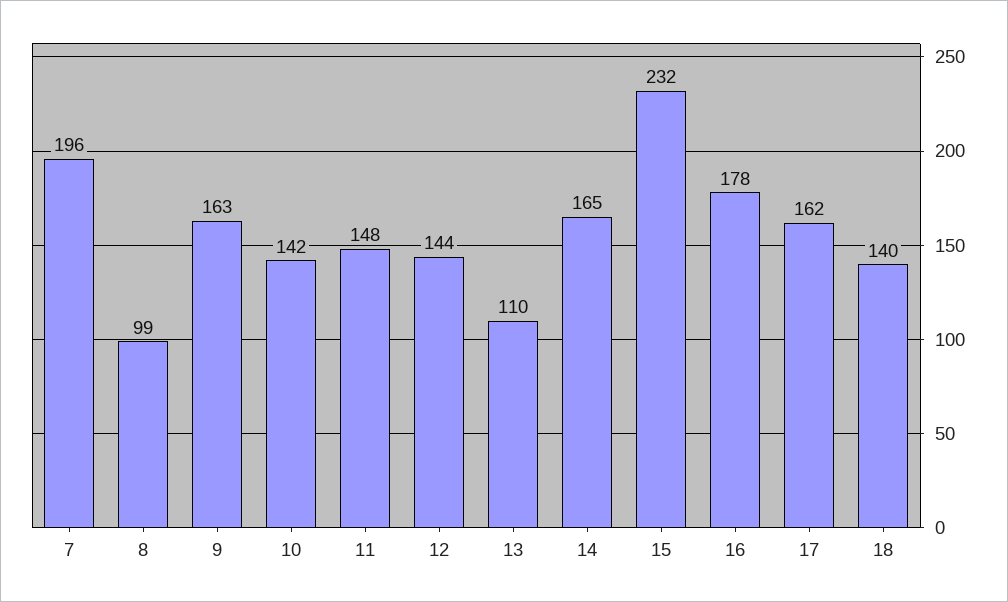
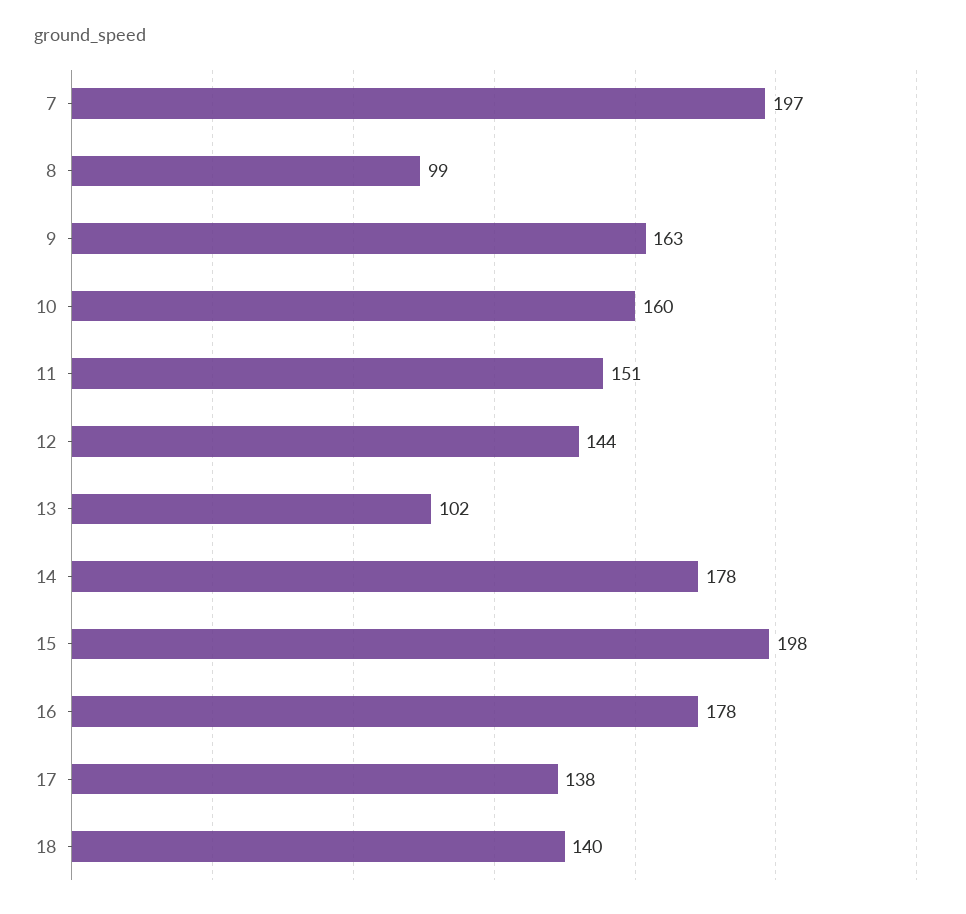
  {
-   "7": 196,
+   "7": 197,
    "8": 99,
    "9": 163,
-   "10": 142,
+   "10": 160,
-   "11": 148,
+   "11": 151,
    "12": 144,
-   "13": 110,
+   "13": 102,
-   "14": 165,
+   "14": 178,
-   "15": 232,
+   "15": 198,
    "16": 178,
-   "17": 162,
+   "17": 138,
    "18": 140
  }

